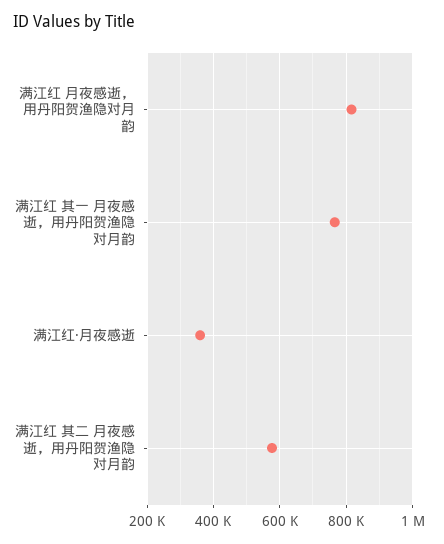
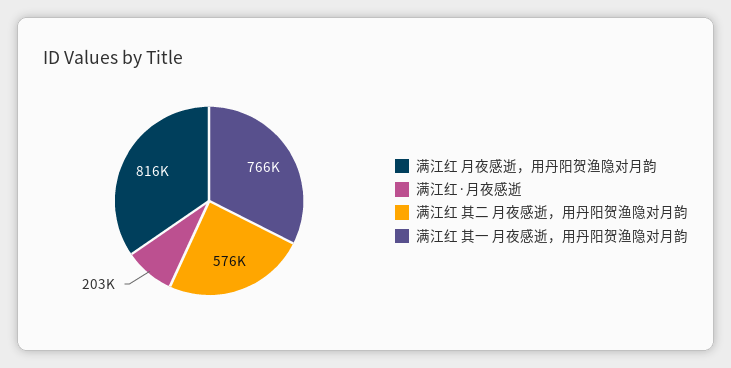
  {
    "满江红 月夜感逝，用丹阳贺渔隐对月韵": 816000,
    "满江红 其一 月夜感逝，用丹阳贺渔隐对月韵": 766000,
-   "满江红·月夜感逝": 360000,
+   "满江红·月夜感逝": 203000,
    "满江红 其二 月夜感逝，用丹阳贺渔隐对月韵": 576000
  }

